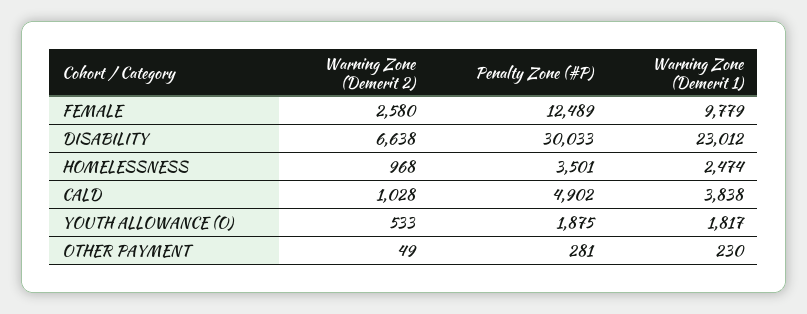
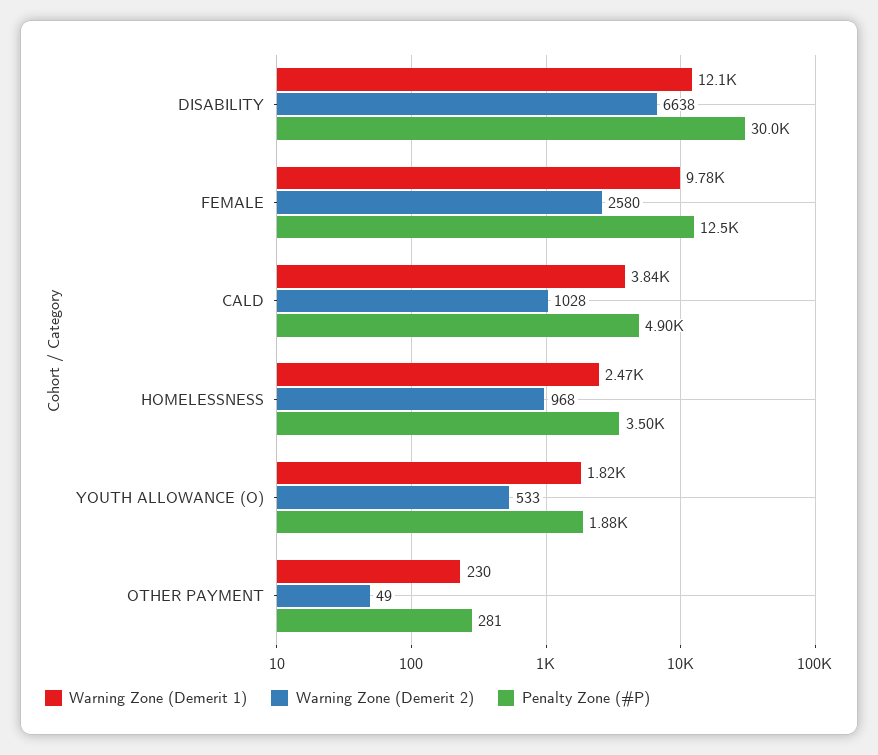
  {
    "Warning Zone (Demerit 2)": {
      "FEMALE": 2580,
      "DISABILITY": 6638,
      "HOMELESSNESS": 968,
      "CALD": 1028,
      "YOUTH ALLOWANCE (O)": 533,
      "OTHER PAYMENT": 49
    },
    "Penalty Zone (#P)": {
      "FEMALE": 12489,
      "DISABILITY": 30033,
      "HOMELESSNESS": 3501,
      "CALD": 4902,
      "YOUTH ALLOWANCE (O)": 1875,
      "OTHER PAYMENT": 281
    },
    "Warning Zone (Demerit 1)": {
      "FEMALE": 9779,
-     "DISABILITY": 23012,
+     "DISABILITY": 12100,
      "HOMELESSNESS": 2474,
      "CALD": 3838,
      "YOUTH ALLOWANCE (O)": 1817,
      "OTHER PAYMENT": 230
    }
  }

